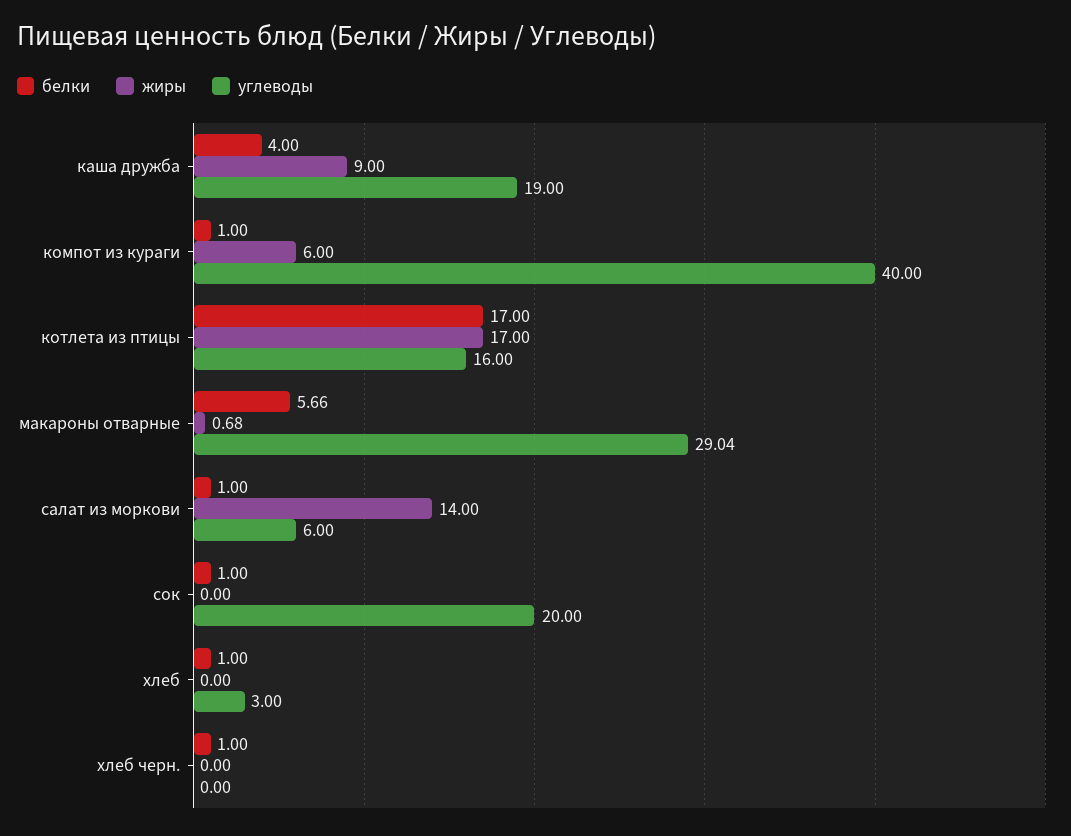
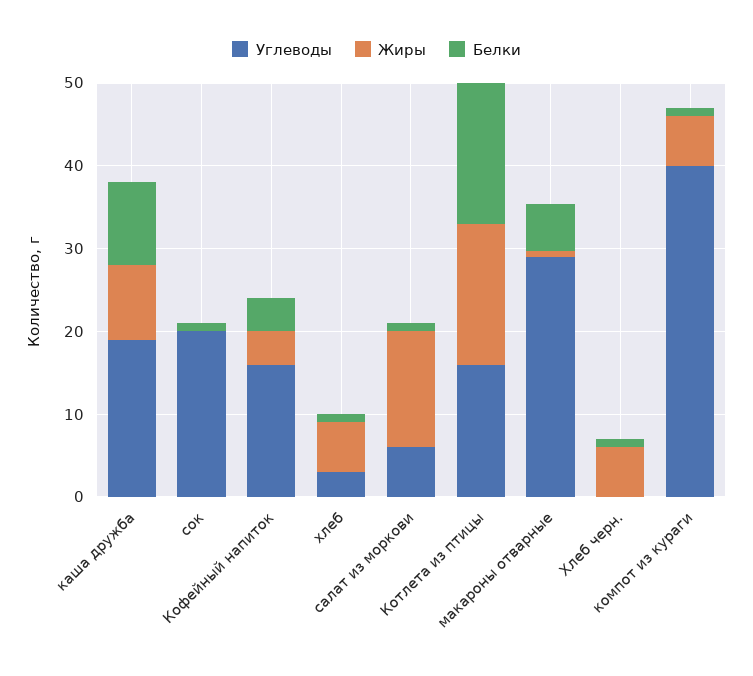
  {
    "белки": {
-     "каша дружба": 4,
+     "каша дружба": 10,
      "компот из кураги": 1,
      "котлета из птицы": 17,
      "макароны отварные": 5.66,
      "салат из моркови": 1,
      "сок": 1,
      "хлеб": 1,
-     "хлеб черн.": 1
+     "хлеб черн.": 1,
+     "Кофейный напиток": 4
    },
    "жиры": {
      "каша дружба": 9,
      "компот из кураги": 6,
      "котлета из птицы": 17,
      "макароны отварные": 0.68,
      "салат из моркови": 14,
      "сок": 0,
-     "хлеб": 0,
+     "хлеб": 6,
-     "хлеб черн.": 0
+     "хлеб черн.": 6,
+     "Кофейный напиток": 4
    },
    "углеводы": {
      "каша дружба": 19,
      "компот из кураги": 40,
      "котлета из птицы": 16,
      "макароны отварные": 29.04,
      "салат из моркови": 6,
      "сок": 20,
      "хлеб": 3,
-     "хлеб черн.": 0
+     "хлеб черн.": 0,
+     "Кофейный напиток": 16
    }
  }

